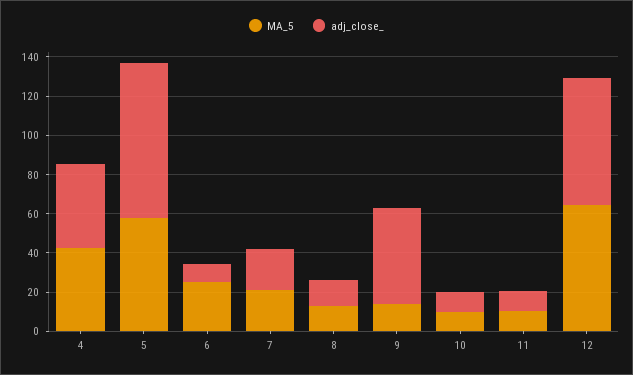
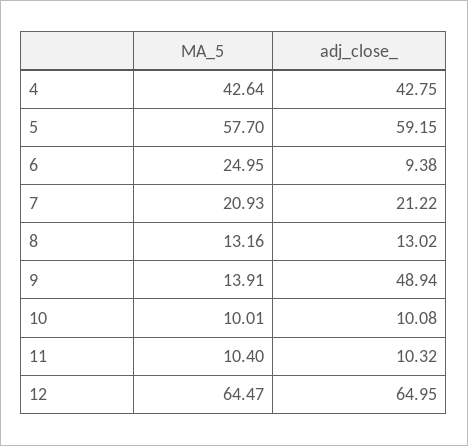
  {
    "MA_5": {
      "4": 42.64,
      "5": 57.7,
      "6": 24.95,
      "7": 20.93,
      "8": 13.16,
      "9": 13.91,
      "10": 10.01,
      "11": 10.4,
      "12": 64.47
    },
    "adj_close_": {
      "4": 42.75,
-     "5": 80,
+     "5": 59.15,
      "6": 9.38,
      "7": 21.22,
      "8": 13.02,
      "9": 48.94,
      "10": 10.08,
      "11": 10.32,
      "12": 64.95
    }
  }

